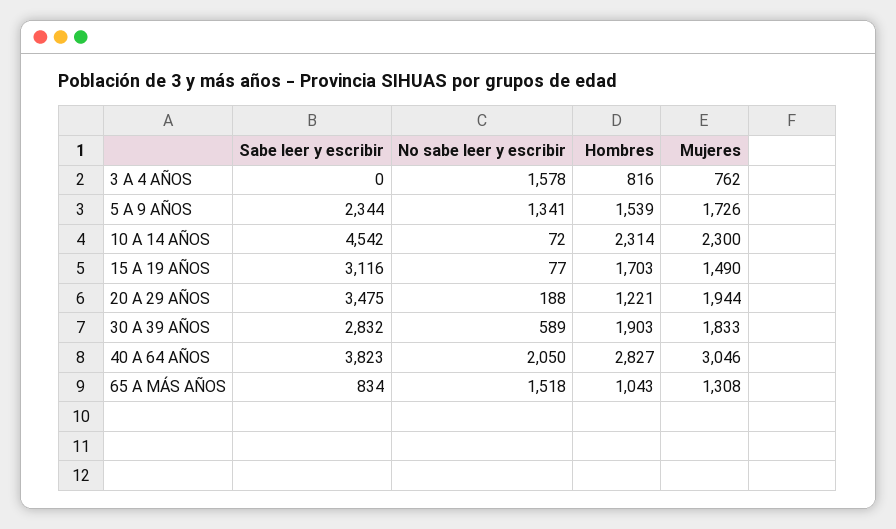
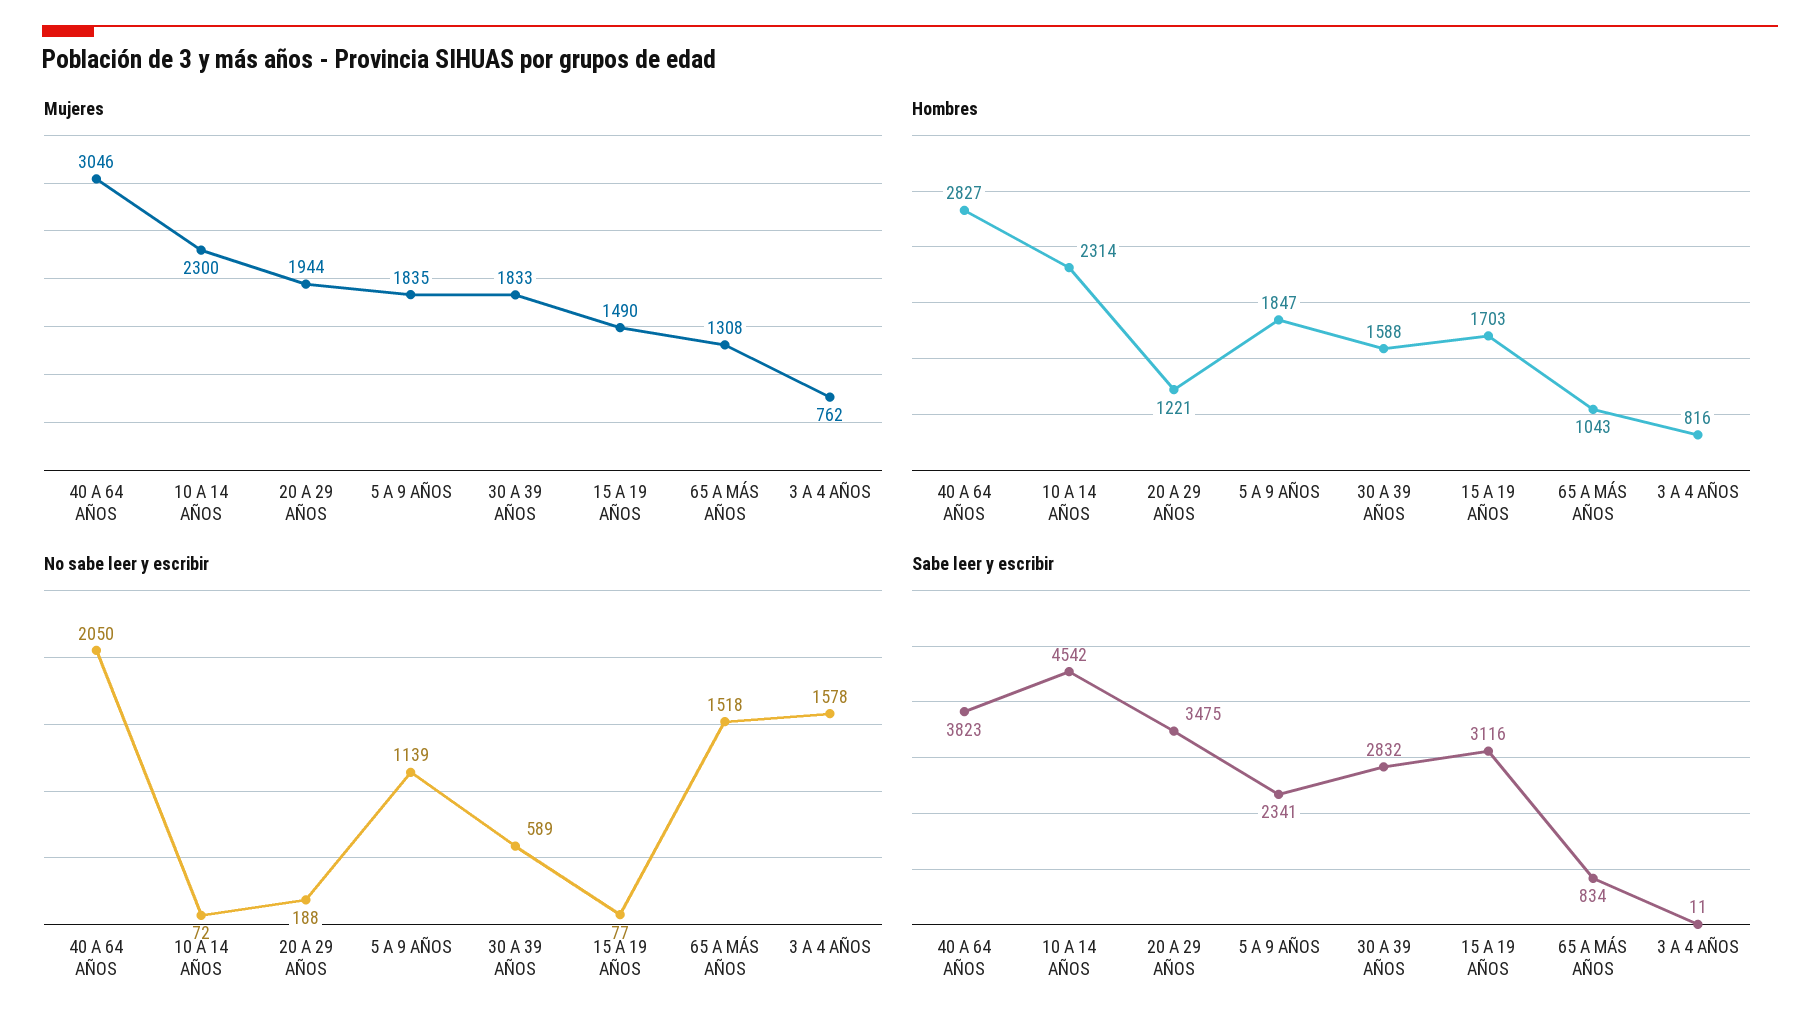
  {
    "Sabe leer y escribir": {
-     "3 A 4 AÑOS": 0,
+     "3 A 4 AÑOS": 11,
-     "5 A 9 AÑOS": 2344,
+     "5 A 9 AÑOS": 2341,
      "10 A 14 AÑOS": 4542,
      "15 A 19 AÑOS": 3116,
      "20 A 29 AÑOS": 3475,
      "30 A 39 AÑOS": 2832,
      "40 A 64 AÑOS": 3823,
      "65 A MÁS AÑOS": 834
    },
    "No sabe leer y escribir": {
      "3 A 4 AÑOS": 1578,
-     "5 A 9 AÑOS": 1341,
+     "5 A 9 AÑOS": 1139,
      "10 A 14 AÑOS": 72,
      "15 A 19 AÑOS": 77,
      "20 A 29 AÑOS": 188,
      "30 A 39 AÑOS": 589,
      "40 A 64 AÑOS": 2050,
      "65 A MÁS AÑOS": 1518
    },
    "Hombres": {
      "3 A 4 AÑOS": 816,
-     "5 A 9 AÑOS": 1539,
+     "5 A 9 AÑOS": 1847,
      "10 A 14 AÑOS": 2314,
      "15 A 19 AÑOS": 1703,
      "20 A 29 AÑOS": 1221,
-     "30 A 39 AÑOS": 1903,
+     "30 A 39 AÑOS": 1588,
      "40 A 64 AÑOS": 2827,
      "65 A MÁS AÑOS": 1043
    },
    "Mujeres": {
      "3 A 4 AÑOS": 762,
-     "5 A 9 AÑOS": 1726,
+     "5 A 9 AÑOS": 1835,
      "10 A 14 AÑOS": 2300,
      "15 A 19 AÑOS": 1490,
      "20 A 29 AÑOS": 1944,
      "30 A 39 AÑOS": 1833,
      "40 A 64 AÑOS": 3046,
      "65 A MÁS AÑOS": 1308
    }
  }

